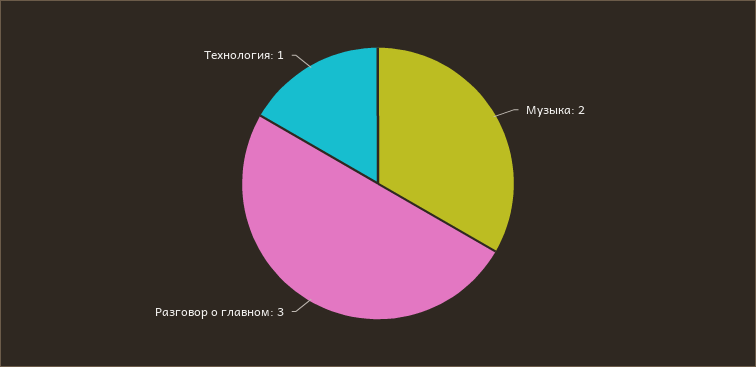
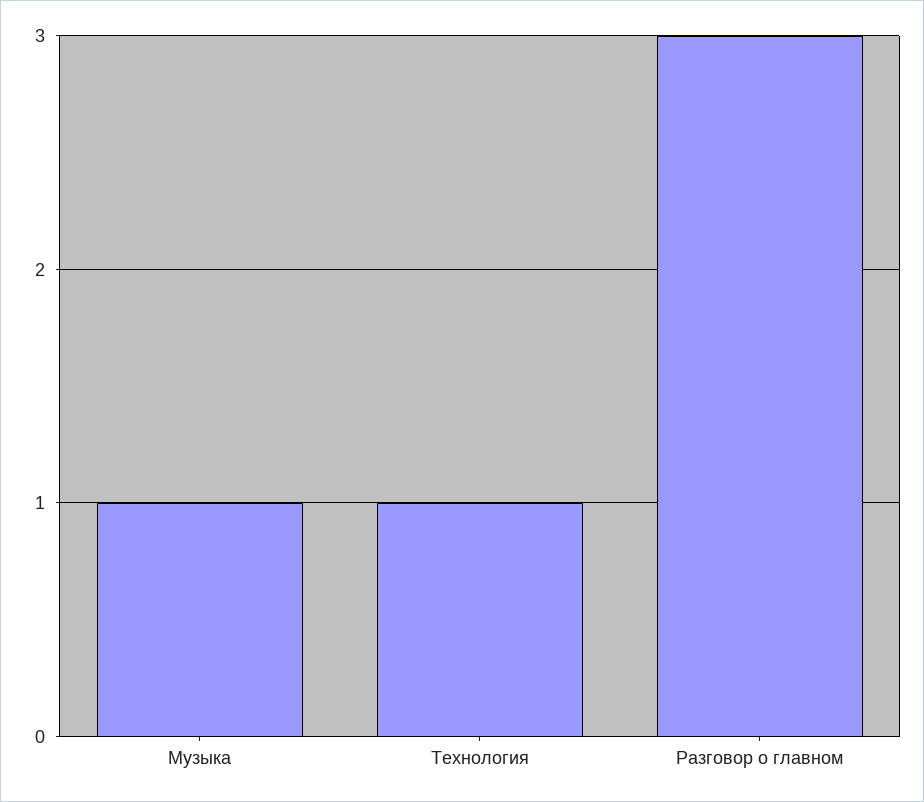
  {
-   "Музыка": 2,
+   "Музыка": 1,
    "Разговор о главном": 3,
    "Технология": 1
  }

